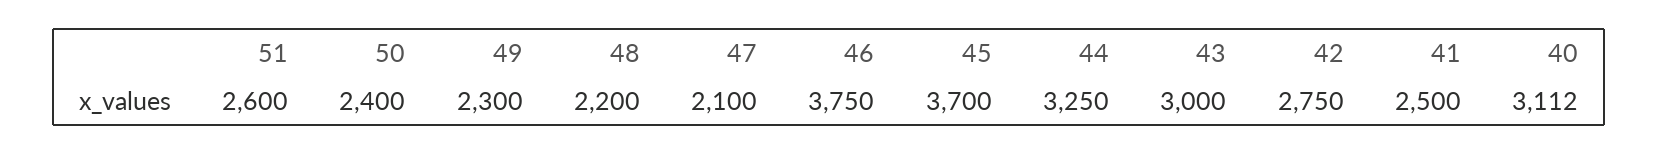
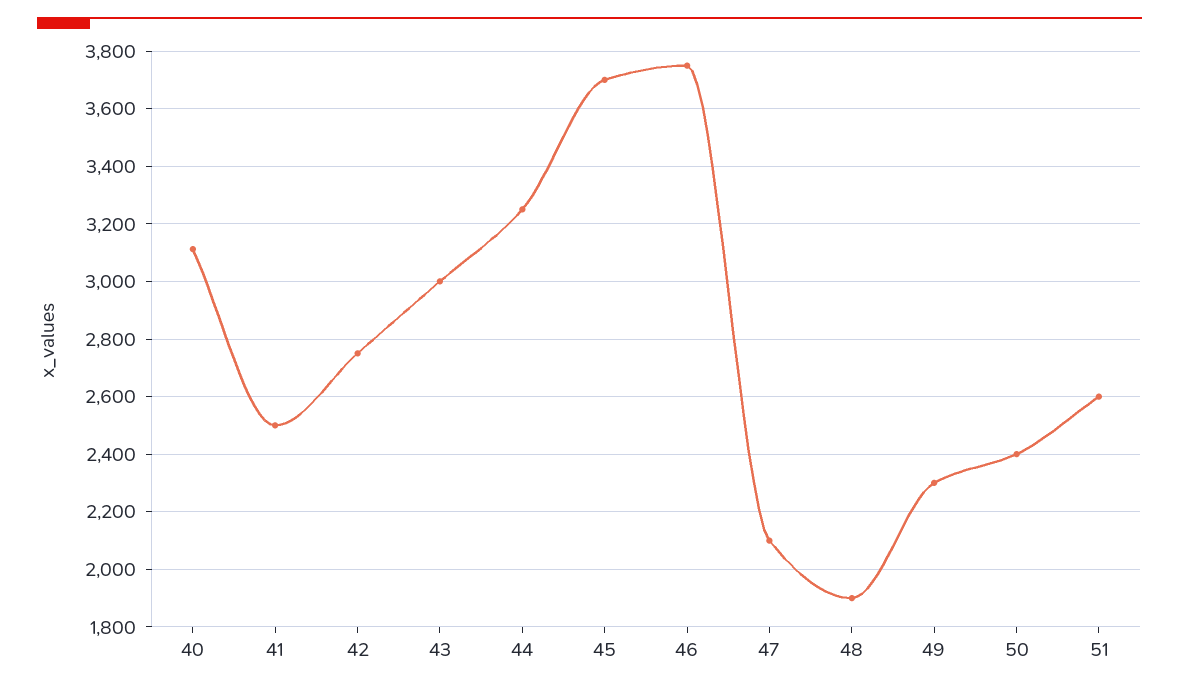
  {
    "51": 2600,
    "50": 2400,
    "49": 2300,
-   "48": 2200,
+   "48": 1900,
    "47": 2100,
    "46": 3750,
    "45": 3700,
    "44": 3250,
    "43": 3000,
    "42": 2750,
    "41": 2500,
    "40": 3112
  }

